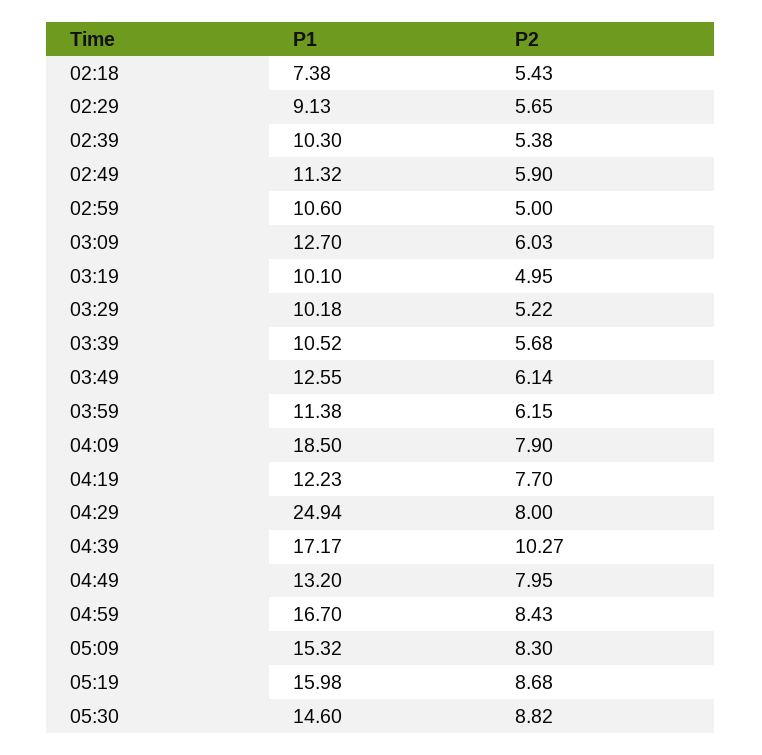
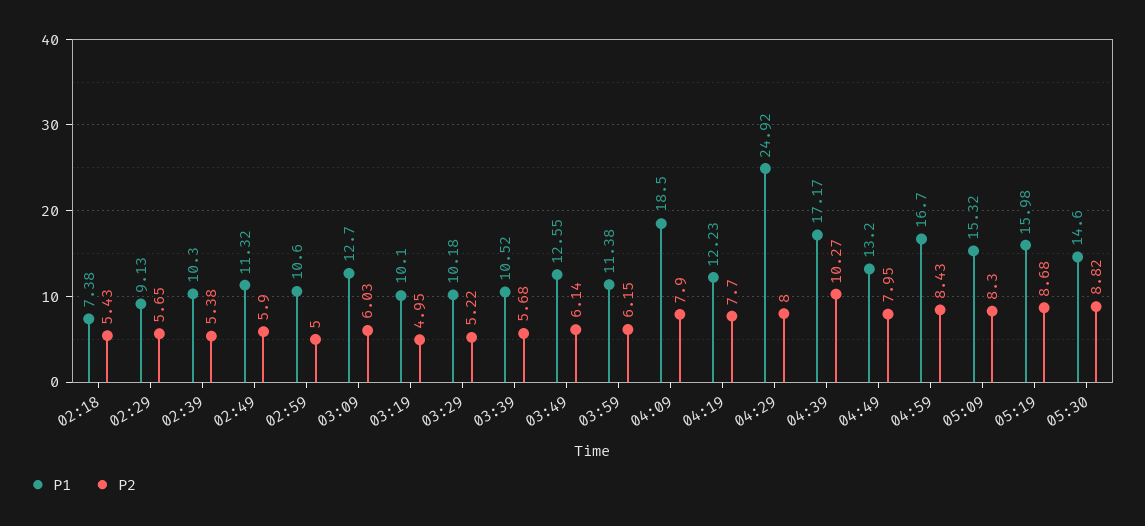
  {
    "P1": {
      "02:18": 7.38,
      "02:29": 9.13,
      "02:39": 10.3,
      "02:49": 11.32,
      "02:59": 10.6,
      "03:09": 12.7,
      "03:19": 10.1,
      "03:29": 10.18,
      "03:39": 10.52,
      "03:49": 12.55,
      "03:59": 11.38,
      "04:09": 18.5,
      "04:19": 12.23,
-     "04:29": 24.94,
+     "04:29": 24.92,
      "04:39": 17.17,
      "04:49": 13.2,
      "04:59": 16.7,
      "05:09": 15.32,
      "05:19": 15.98,
      "05:30": 14.6
    },
    "P2": {
      "02:18": 5.43,
      "02:29": 5.65,
      "02:39": 5.38,
      "02:49": 5.9,
      "02:59": 5,
      "03:09": 6.03,
      "03:19": 4.95,
      "03:29": 5.22,
      "03:39": 5.68,
      "03:49": 6.14,
      "03:59": 6.15,
      "04:09": 7.9,
      "04:19": 7.7,
      "04:29": 8,
      "04:39": 10.27,
      "04:49": 7.95,
      "04:59": 8.43,
      "05:09": 8.3,
      "05:19": 8.68,
      "05:30": 8.82
    }
  }

